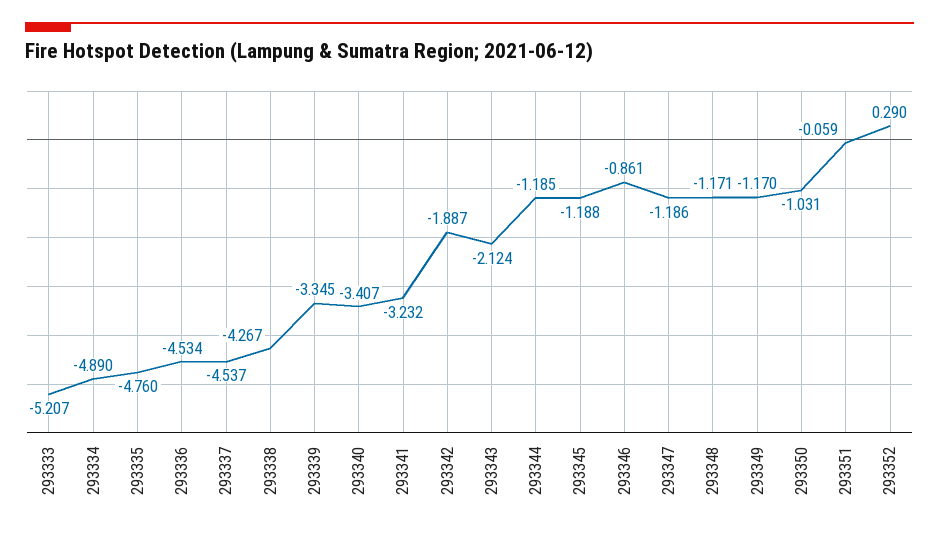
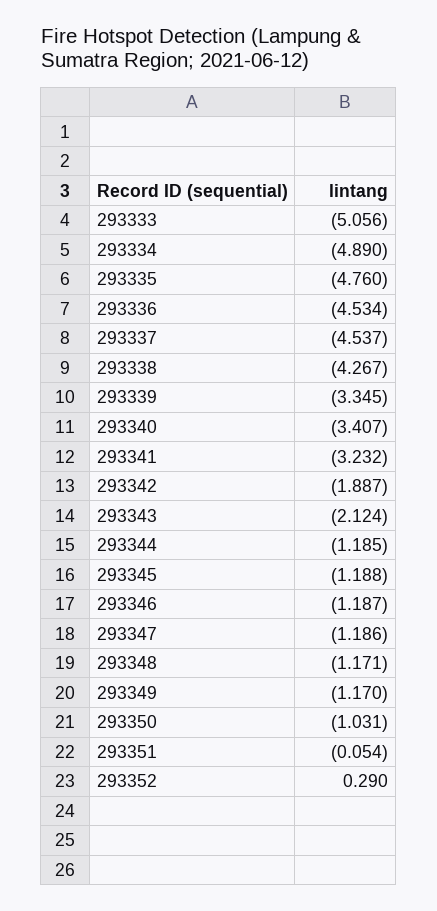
  {
-   "293333": -5.207,
+   "293333": -5.056,
    "293334": -4.89,
    "293335": -4.76,
    "293336": -4.534,
    "293337": -4.537,
    "293338": -4.267,
    "293339": -3.345,
    "293340": -3.407,
    "293341": -3.232,
    "293342": -1.887,
    "293343": -2.124,
    "293344": -1.185,
    "293345": -1.188,
-   "293346": -0.861,
+   "293346": -1.187,
    "293347": -1.186,
    "293348": -1.171,
    "293349": -1.17,
    "293350": -1.031,
-   "293351": -0.059,
+   "293351": -0.054,
    "293352": 0.29
  }

